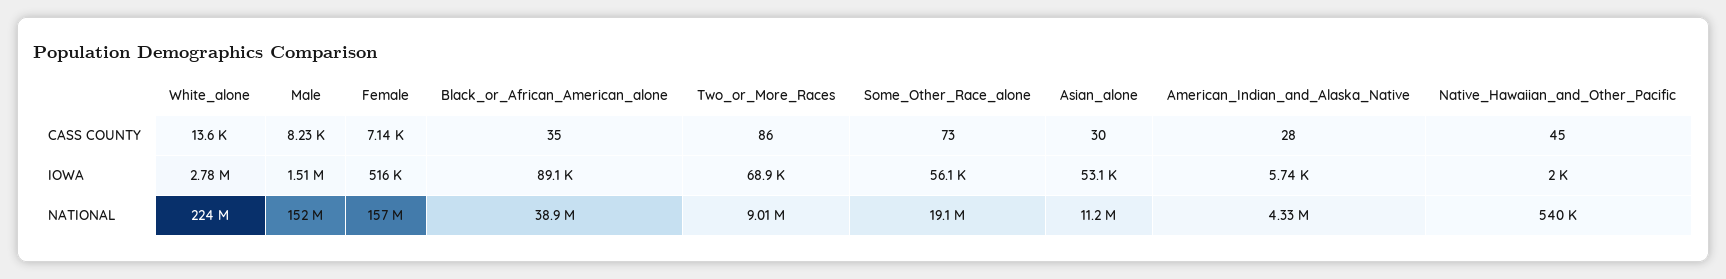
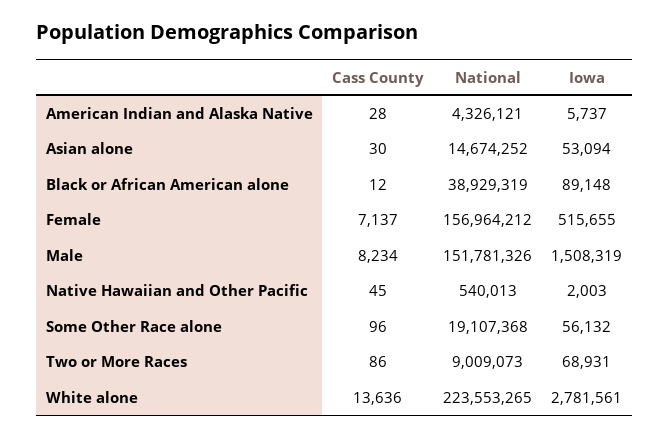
  {
    "White_alone": {
      "CASS COUNTY": 13636,
      "IOWA": 2781561,
      "NATIONAL": 223553265
    },
    "Male": {
      "CASS COUNTY": 8234,
      "IOWA": 1508319,
      "NATIONAL": 151781326
    },
    "Female": {
      "CASS COUNTY": 7137,
      "IOWA": 515655,
      "NATIONAL": 156964212
    },
    "Black_or_African_American_alone": {
-     "CASS COUNTY": 35,
+     "CASS COUNTY": 12,
      "IOWA": 89148,
      "NATIONAL": 38929319
    },
    "Two_or_More_Races": {
      "CASS COUNTY": 86,
      "IOWA": 68931,
      "NATIONAL": 9009073
    },
    "Some_Other_Race_alone": {
-     "CASS COUNTY": 73,
+     "CASS COUNTY": 96,
      "IOWA": 56132,
      "NATIONAL": 19107368
    },
    "Asian_alone": {
      "CASS COUNTY": 30,
      "IOWA": 53094,
-     "NATIONAL": 11200000
+     "NATIONAL": 14674252
    },
    "American_Indian_and_Alaska_Native": {
      "CASS COUNTY": 28,
      "IOWA": 5737,
      "NATIONAL": 4326121
    },
    "Native_Hawaiian_and_Other_Pacific": {
      "CASS COUNTY": 45,
      "IOWA": 2003,
      "NATIONAL": 540013
    }
  }

